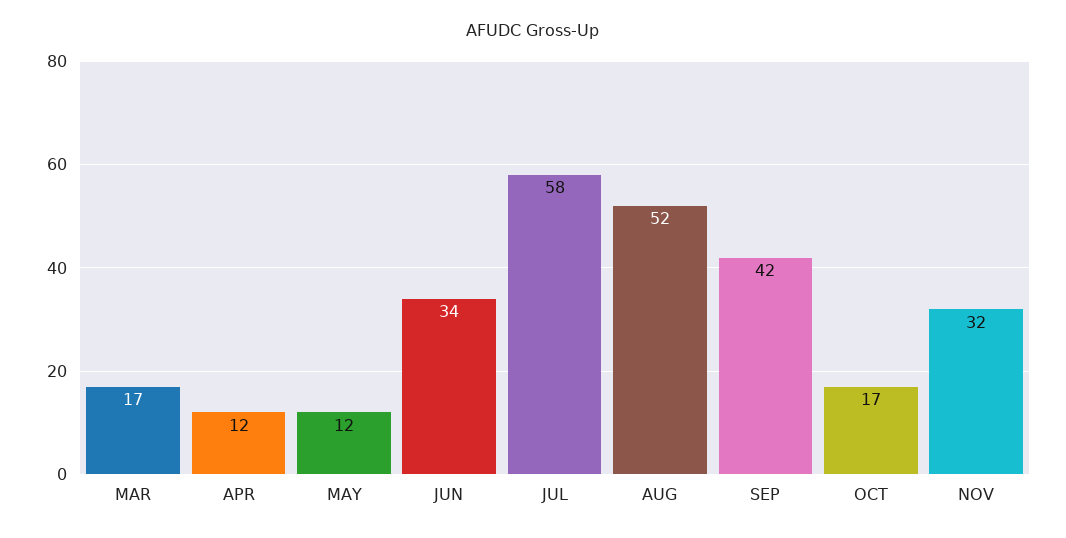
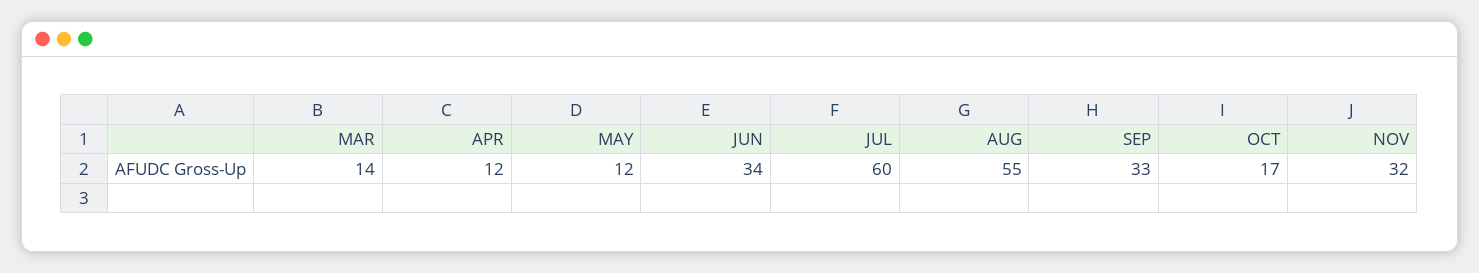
  {
-   "MAR": 17,
+   "MAR": 14,
    "APR": 12,
    "MAY": 12,
    "JUN": 34,
-   "JUL": 58,
+   "JUL": 60,
-   "AUG": 52,
+   "AUG": 55,
-   "SEP": 42,
+   "SEP": 33,
    "OCT": 17,
    "NOV": 32
  }

